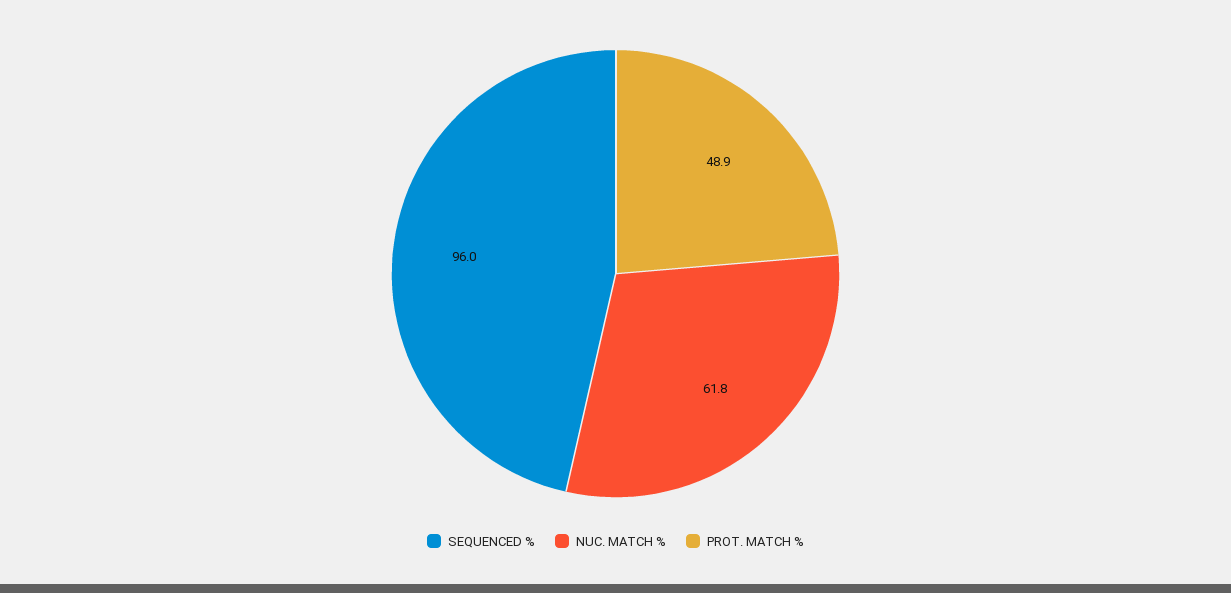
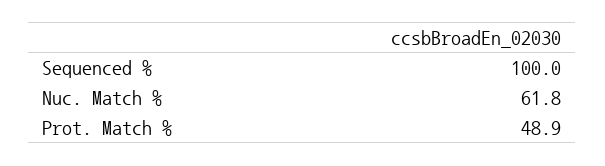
  {
-   "SEQUENCED %": 96,
+   "SEQUENCED %": 100,
    "NUC. MATCH %": 61.8,
    "PROT. MATCH %": 48.9
  }

